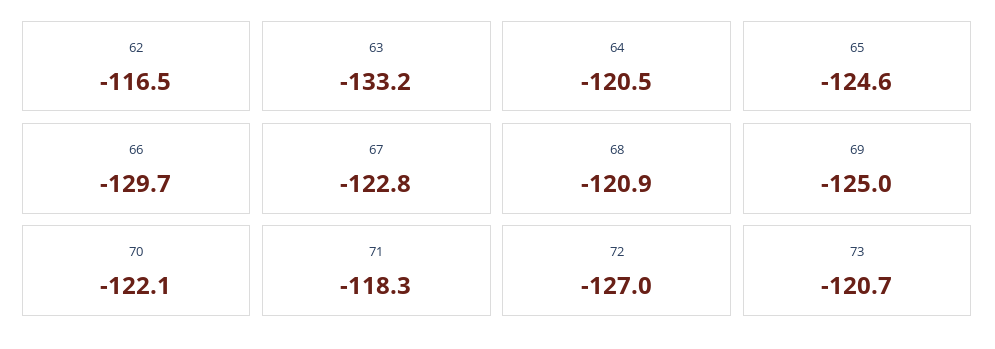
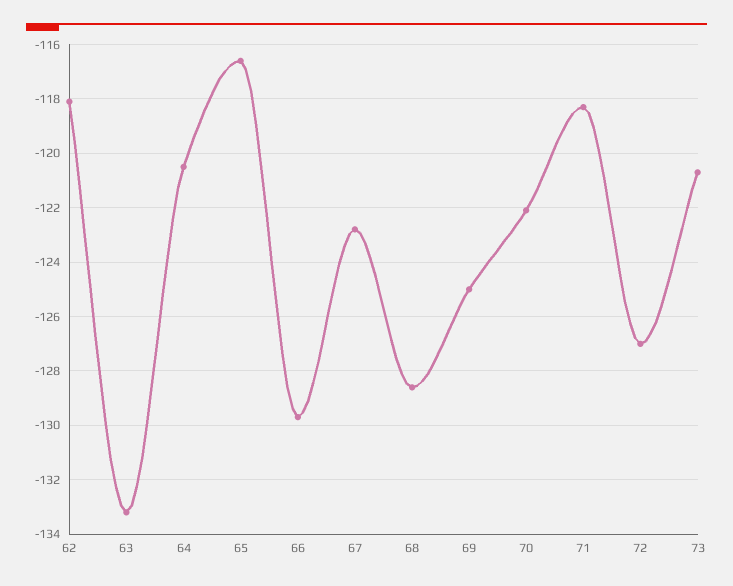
  {
-   "62": -116.5,
+   "62": -118,
    "63": -133.2,
    "64": -120.5,
-   "65": -124.6,
+   "65": -116.5,
    "66": -129.7,
    "67": -122.8,
-   "68": -120.9,
+   "68": -128.5,
    "69": -125,
    "70": -122.1,
    "71": -118.3,
    "72": -127,
    "73": -120.7
  }

